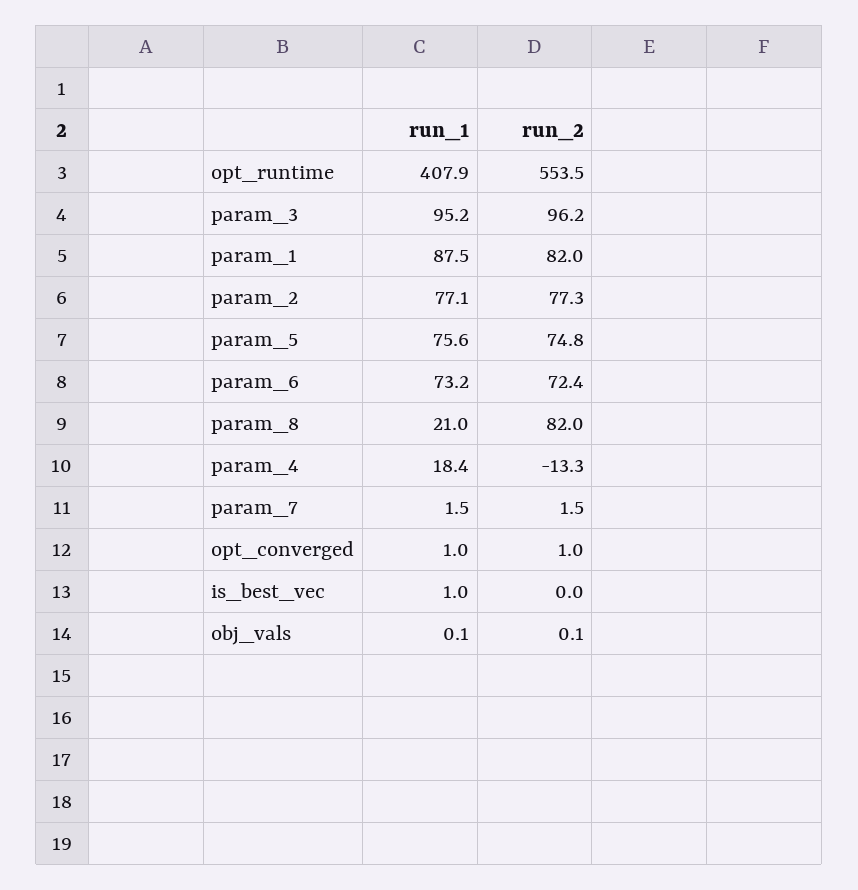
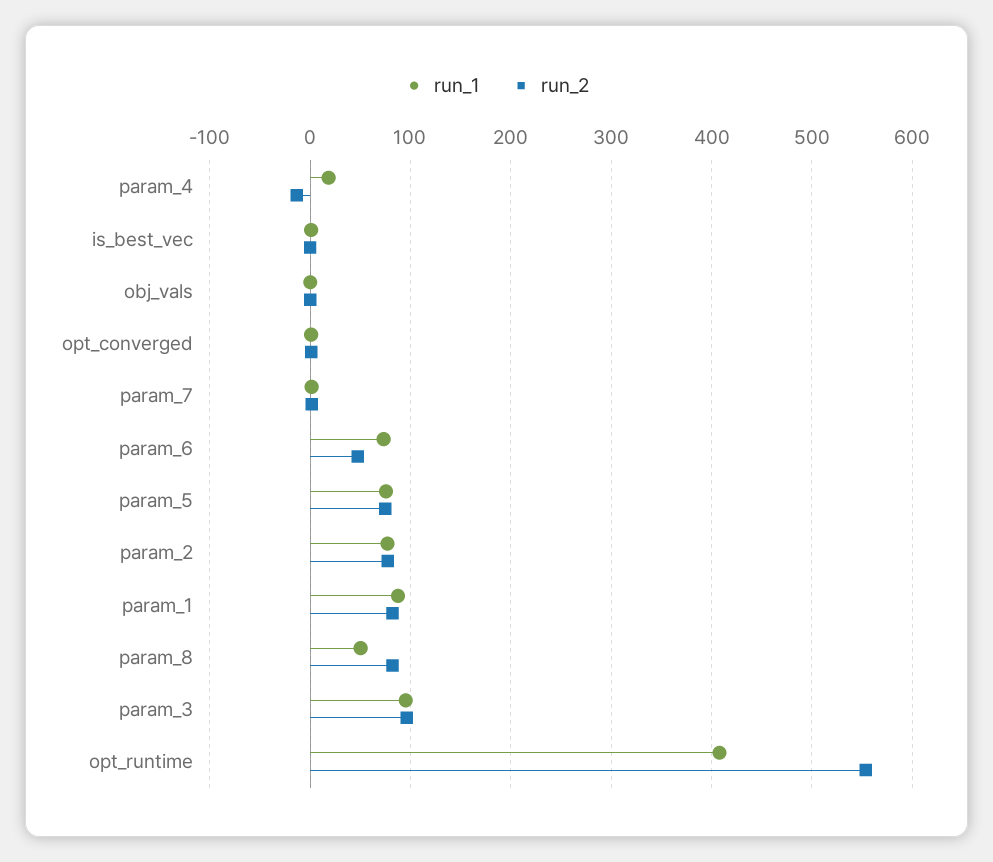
  {
    "run_1": {
      "opt_runtime": 407.9,
      "param_3": 95.2,
      "param_1": 87.5,
      "param_2": 77.1,
      "param_5": 75.6,
      "param_6": 73.2,
-     "param_8": 21,
+     "param_8": 50,
      "param_4": 18.4,
      "param_7": 1.5,
      "opt_converged": 1,
      "is_best_vec": 1,
      "obj_vals": 0.1
    },
    "run_2": {
      "opt_runtime": 553.5,
      "param_3": 96.2,
      "param_1": 82,
      "param_2": 77.3,
      "param_5": 74.8,
-     "param_6": 72.4,
+     "param_6": 50,
      "param_8": 82,
      "param_4": -13.3,
      "param_7": 1.5,
      "opt_converged": 1,
      "is_best_vec": 0,
      "obj_vals": 0.1
    }
  }

